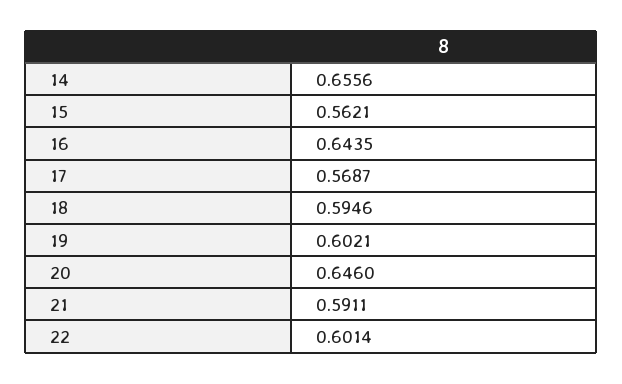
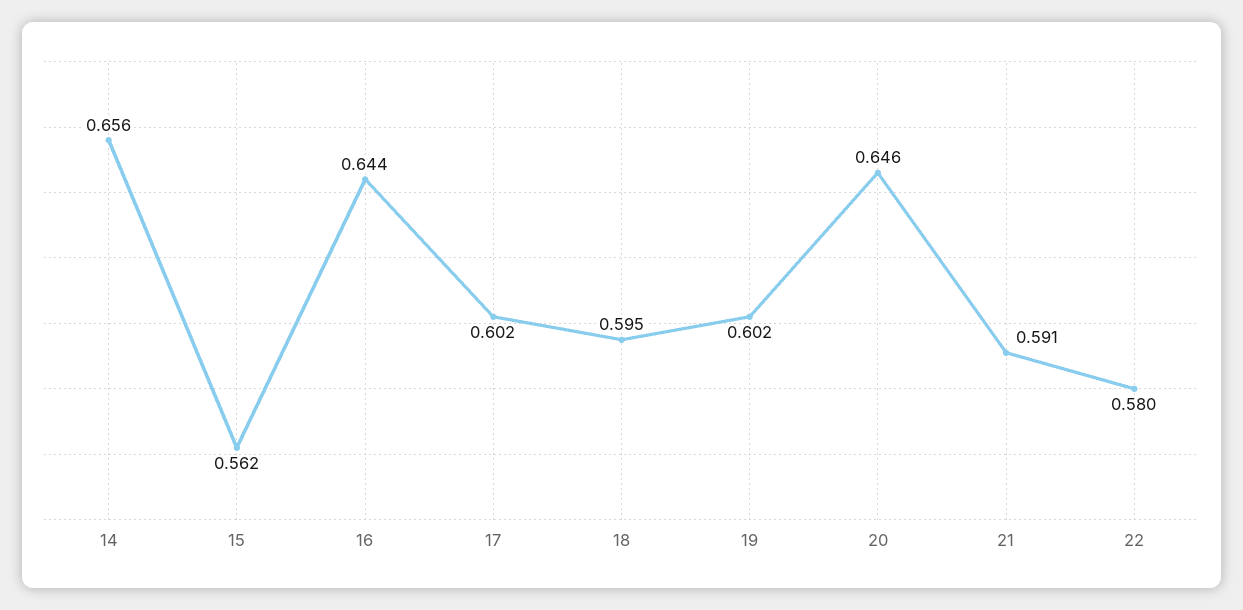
  {
    "14": 0.6556,
    "15": 0.5621,
    "16": 0.6435,
-   "17": 0.5687,
+   "17": 0.602,
    "18": 0.5946,
    "19": 0.6021,
    "20": 0.646,
    "21": 0.5911,
-   "22": 0.6014
+   "22": 0.58
  }

